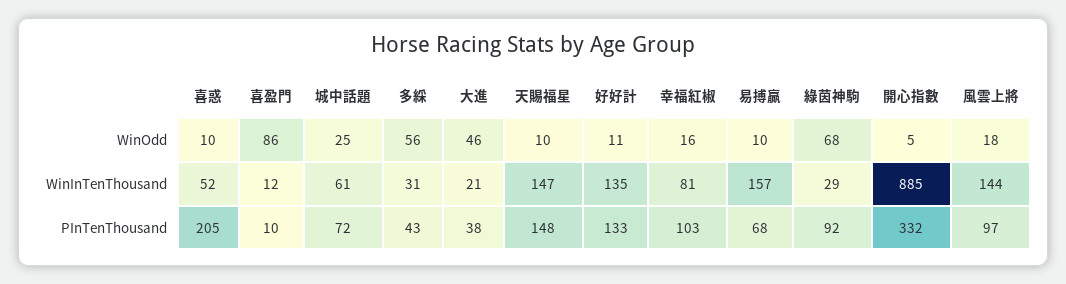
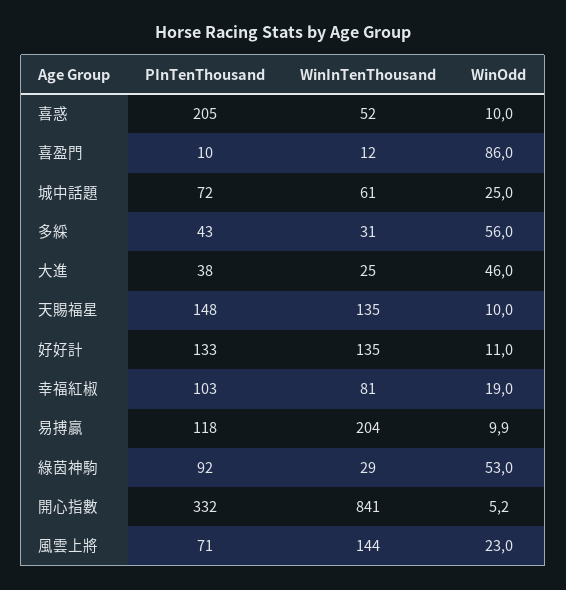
  {
    "喜惑": {
      "WinOdd": 10,
      "WinInTenThousand": 52,
      "PInTenThousand": 205
    },
    "喜盈門": {
      "WinOdd": 86,
      "WinInTenThousand": 12,
      "PInTenThousand": 10
    },
    "城中話題": {
      "WinOdd": 25,
      "WinInTenThousand": 61,
      "PInTenThousand": 72
    },
    "多綵": {
      "WinOdd": 56,
      "WinInTenThousand": 31,
      "PInTenThousand": 43
    },
    "大進": {
      "WinOdd": 46,
-     "WinInTenThousand": 21,
+     "WinInTenThousand": 25,
      "PInTenThousand": 38
    },
    "天賜福星": {
      "WinOdd": 10,
-     "WinInTenThousand": 147,
+     "WinInTenThousand": 135,
      "PInTenThousand": 148
    },
    "好好計": {
      "WinOdd": 11,
      "WinInTenThousand": 135,
      "PInTenThousand": 133
    },
    "幸福紅椒": {
-     "WinOdd": 16,
+     "WinOdd": 19,
      "WinInTenThousand": 81,
      "PInTenThousand": 103
    },
    "易搏贏": {
      "WinOdd": 9.9,
-     "WinInTenThousand": 157,
+     "WinInTenThousand": 204,
-     "PInTenThousand": 68
+     "PInTenThousand": 118
    },
    "綠茵神駒": {
-     "WinOdd": 68,
+     "WinOdd": 53,
      "WinInTenThousand": 29,
      "PInTenThousand": 92
    },
    "開心指數": {
      "WinOdd": 5.2,
-     "WinInTenThousand": 885,
+     "WinInTenThousand": 841,
      "PInTenThousand": 332
    },
    "風雲上將": {
-     "WinOdd": 18,
+     "WinOdd": 23,
      "WinInTenThousand": 144,
-     "PInTenThousand": 97
+     "PInTenThousand": 71
    }
  }

